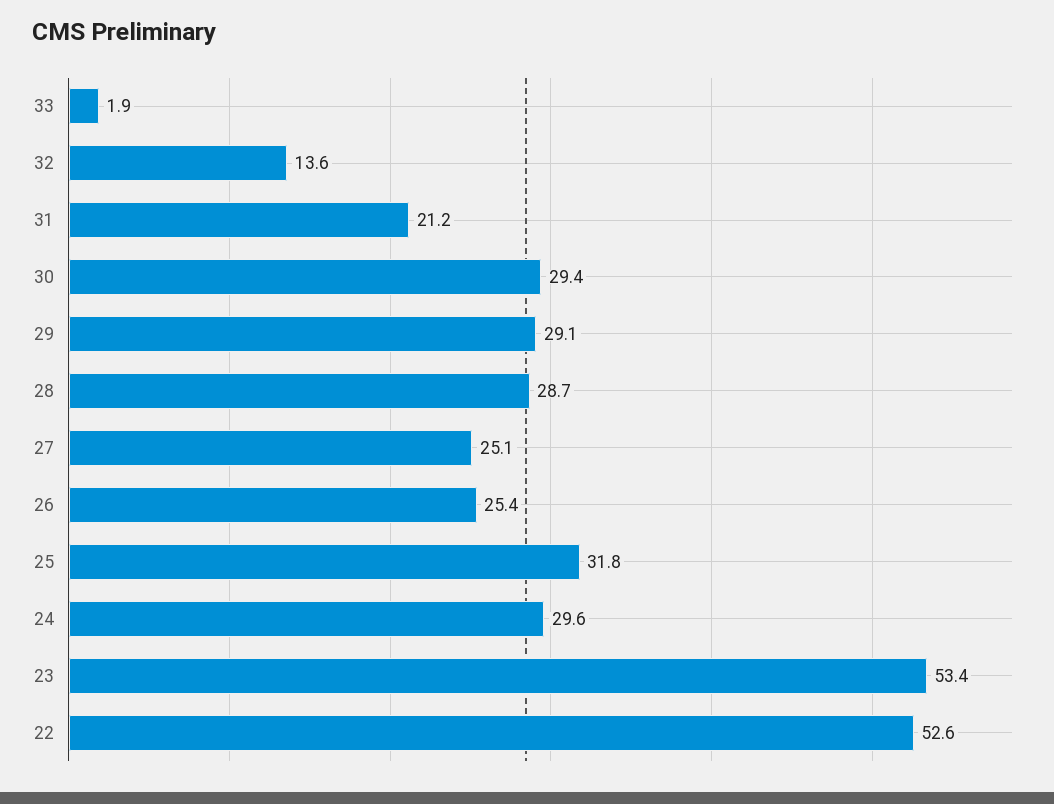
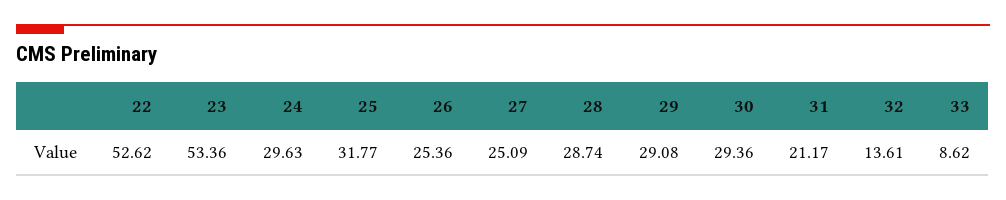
  {
-   "33": 1.9,
+   "33": 8.62,
    "32": 13.61,
    "31": 21.17,
    "30": 29.36,
    "29": 29.08,
    "28": 28.74,
    "27": 25.09,
    "26": 25.36,
    "25": 31.77,
    "24": 29.63,
    "23": 53.36,
    "22": 52.62
  }

